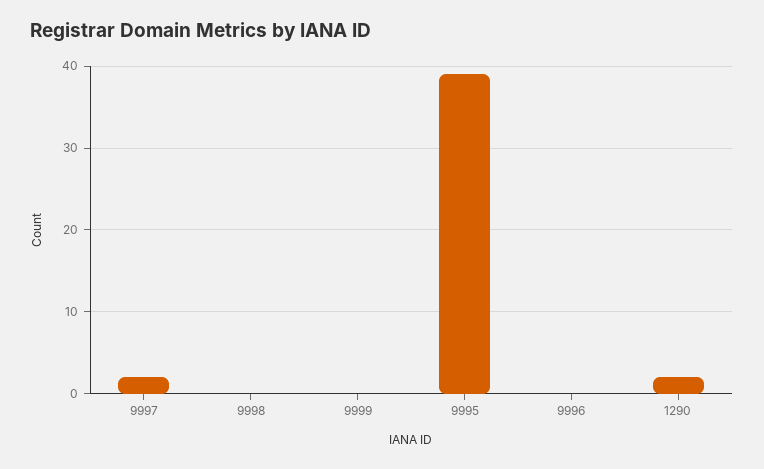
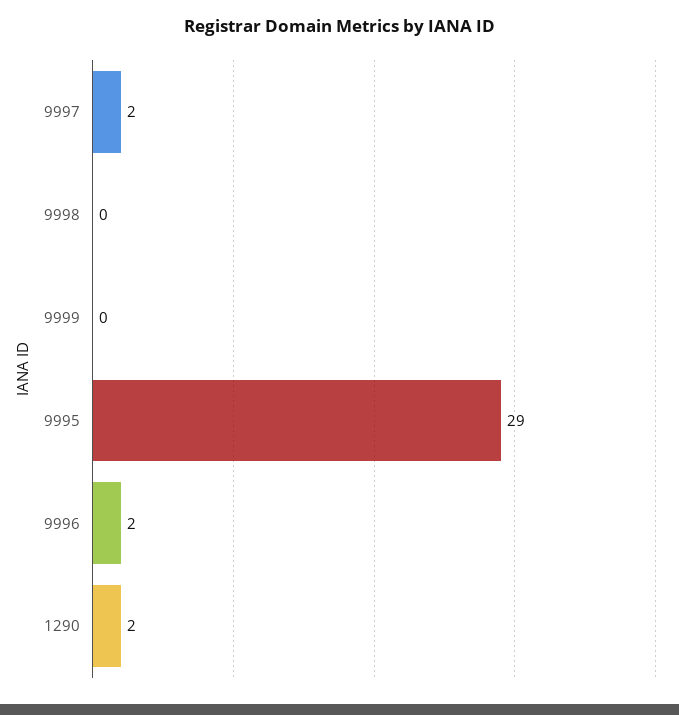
  {
    "9997": 2,
    "9998": 0,
    "9999": 0,
-   "9995": 39,
+   "9995": 29,
-   "9996": 0,
+   "9996": 2,
    "1290": 2
  }

